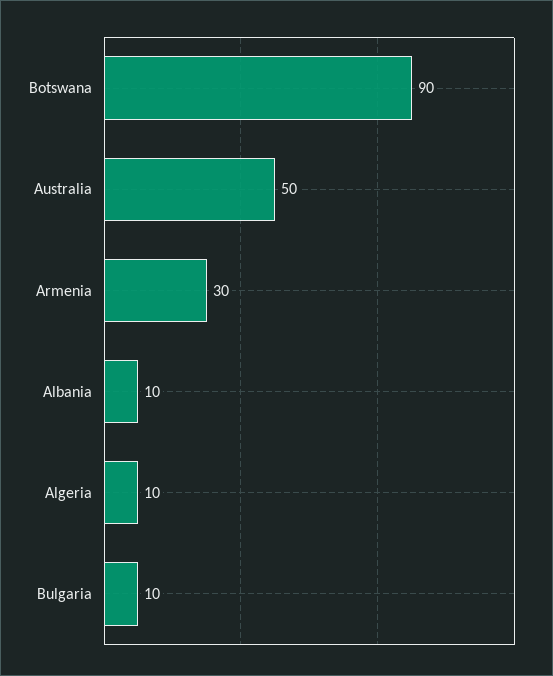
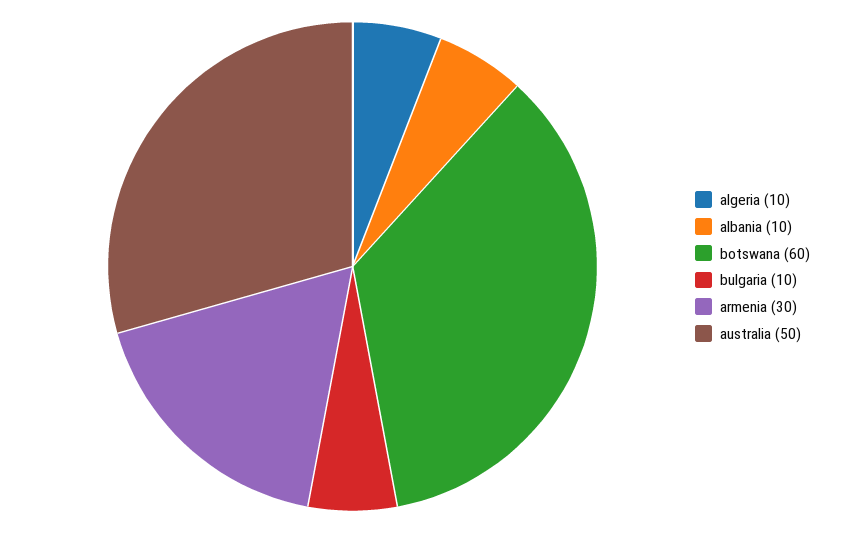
  {
-   "Botswana": 90,
+   "Botswana": 60,
    "Australia": 50,
    "Armenia": 30,
    "Albania": 10,
    "Algeria": 10,
    "Bulgaria": 10
  }

